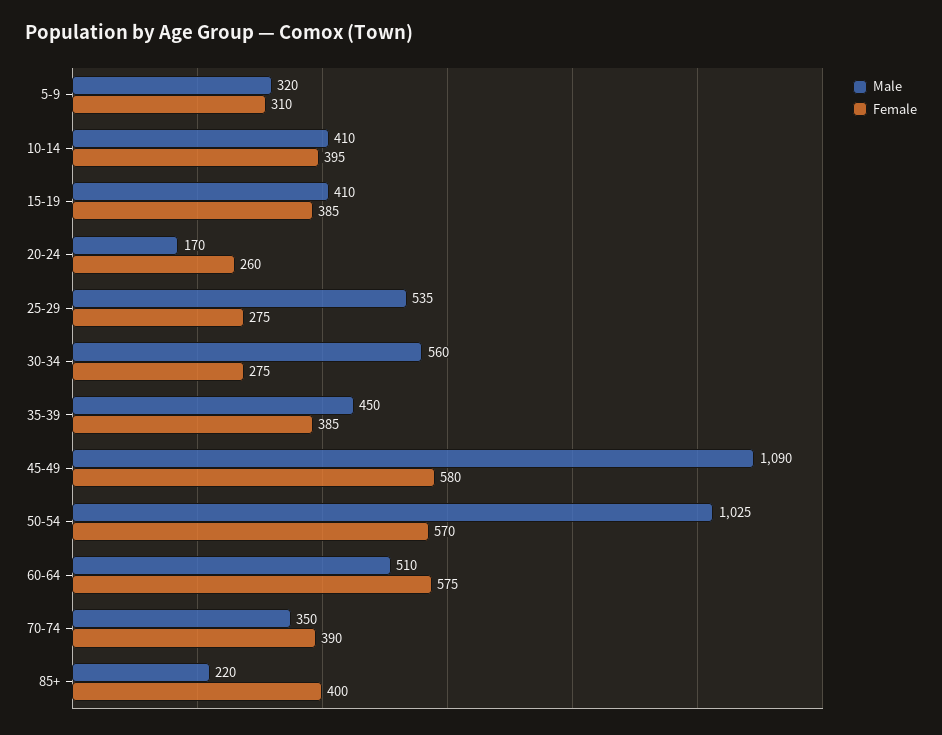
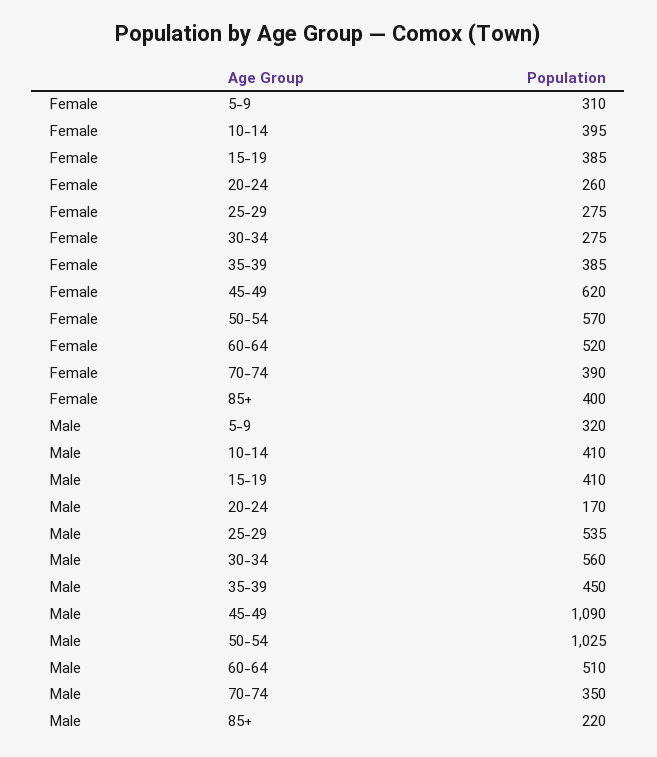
  {
    "Male": {
      "5-9": 320,
      "10-14": 410,
      "15-19": 410,
      "20-24": 170,
      "25-29": 535,
      "30-34": 560,
      "35-39": 450,
      "45-49": 1090,
      "50-54": 1025,
      "60-64": 510,
      "70-74": 350,
      "85+": 220
    },
    "Female": {
      "5-9": 310,
      "10-14": 395,
      "15-19": 385,
      "20-24": 260,
      "25-29": 275,
      "30-34": 275,
      "35-39": 385,
-     "45-49": 580,
+     "45-49": 620,
      "50-54": 570,
-     "60-64": 575,
+     "60-64": 520,
      "70-74": 390,
      "85+": 400
    }
  }

